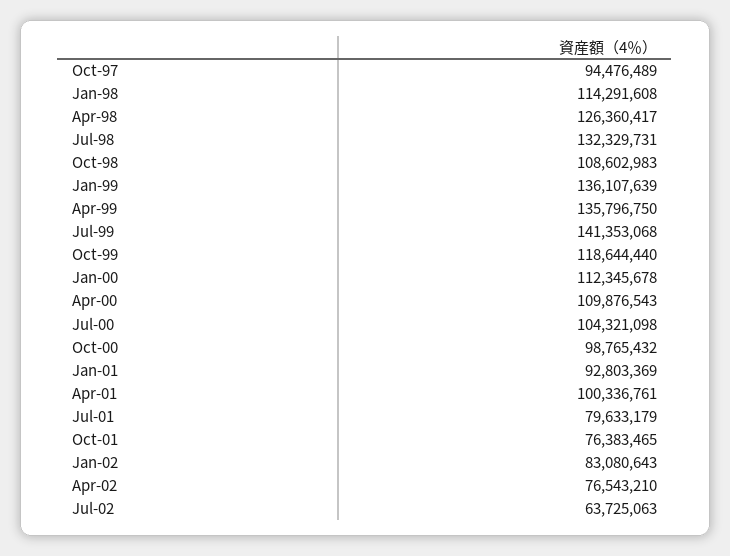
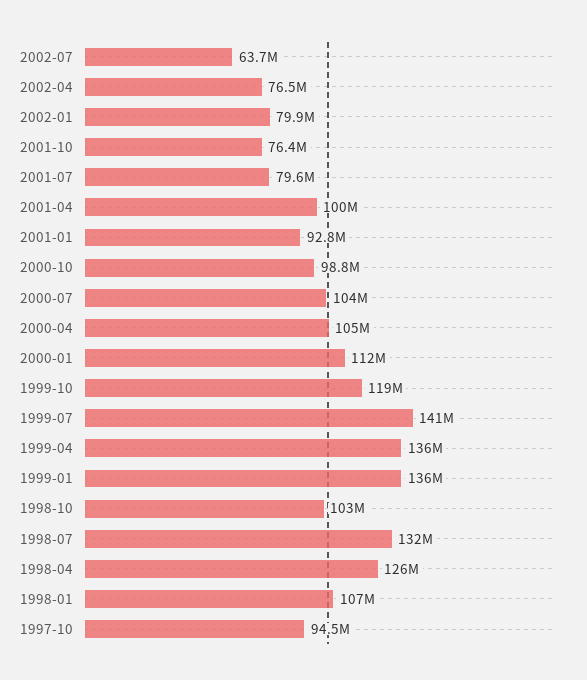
  {
    "Oct-97": 94476489,
-   "Jan-98": 114291608,
+   "Jan-98": 107000000,
    "Apr-98": 126360417,
    "Jul-98": 132329731,
-   "Oct-98": 108602983,
+   "Oct-98": 103000000,
    "Jan-99": 136107639,
    "Apr-99": 135796750,
    "Jul-99": 141353068,
    "Oct-99": 118644440,
    "Jan-00": 112345678,
-   "Apr-00": 109876543,
+   "Apr-00": 105000000,
    "Jul-00": 104321098,
    "Oct-00": 98765432,
    "Jan-01": 92803369,
    "Apr-01": 100336761,
    "Jul-01": 79633179,
    "Oct-01": 76383465,
-   "Jan-02": 83080643,
+   "Jan-02": 79900000,
    "Apr-02": 76543210,
    "Jul-02": 63725063
  }

